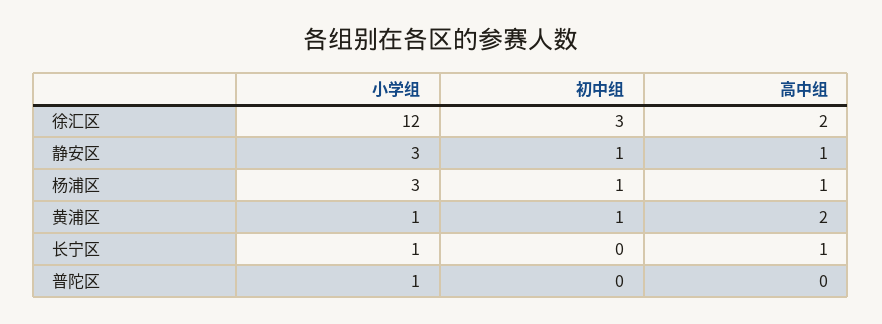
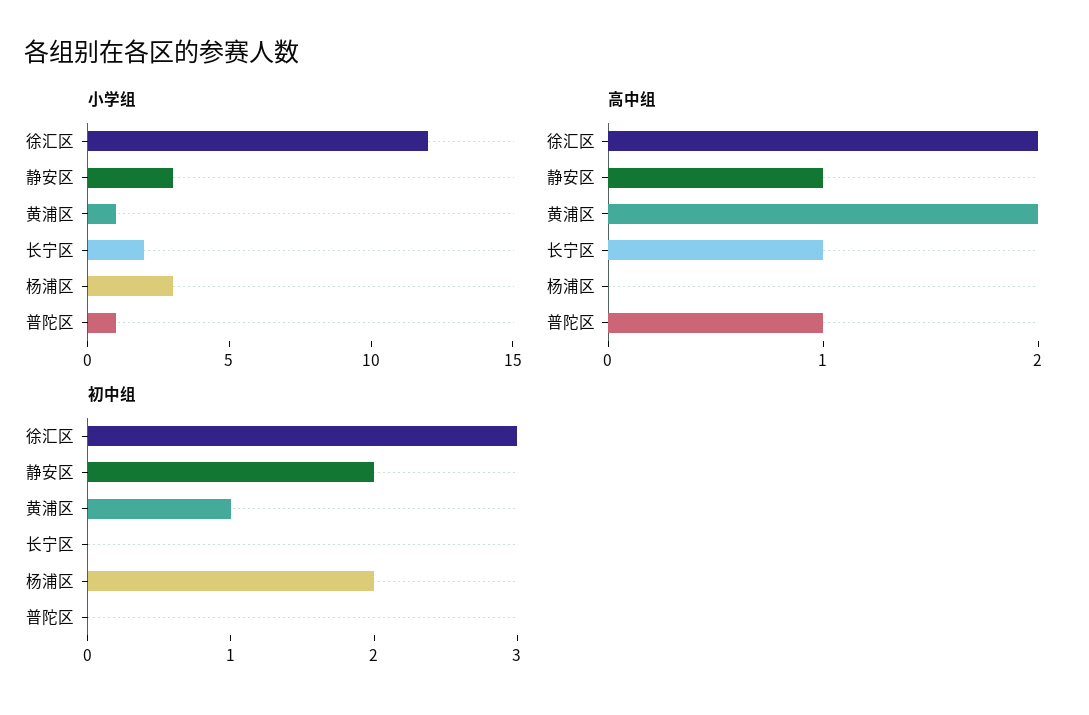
  {
    "小学组": {
      "徐汇区": 12,
      "静安区": 3,
      "杨浦区": 3,
      "黄浦区": 1,
-     "长宁区": 1,
+     "长宁区": 2,
      "普陀区": 1
    },
    "初中组": {
      "徐汇区": 3,
-     "静安区": 1,
+     "静安区": 2,
-     "杨浦区": 1,
+     "杨浦区": 2,
      "黄浦区": 1,
      "长宁区": 0,
      "普陀区": 0
    },
    "高中组": {
      "徐汇区": 2,
      "静安区": 1,
-     "杨浦区": 1,
+     "杨浦区": 0,
      "黄浦区": 2,
      "长宁区": 1,
-     "普陀区": 0
+     "普陀区": 1
    }
  }

